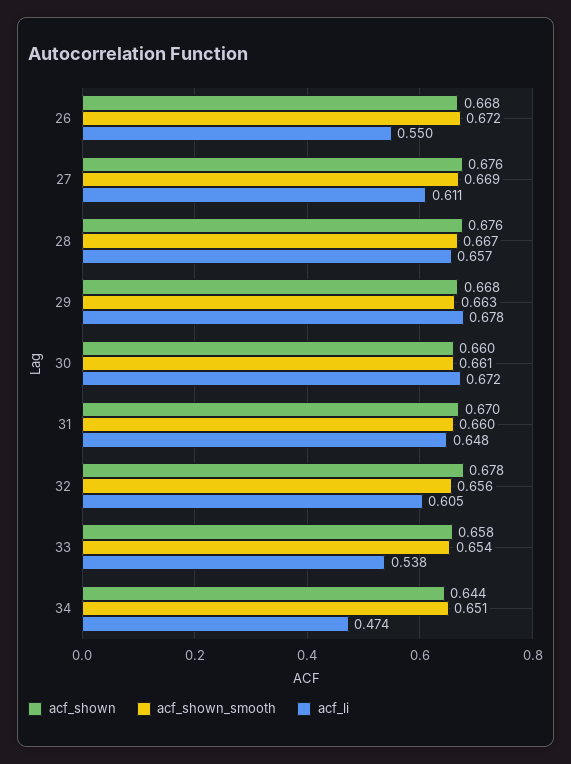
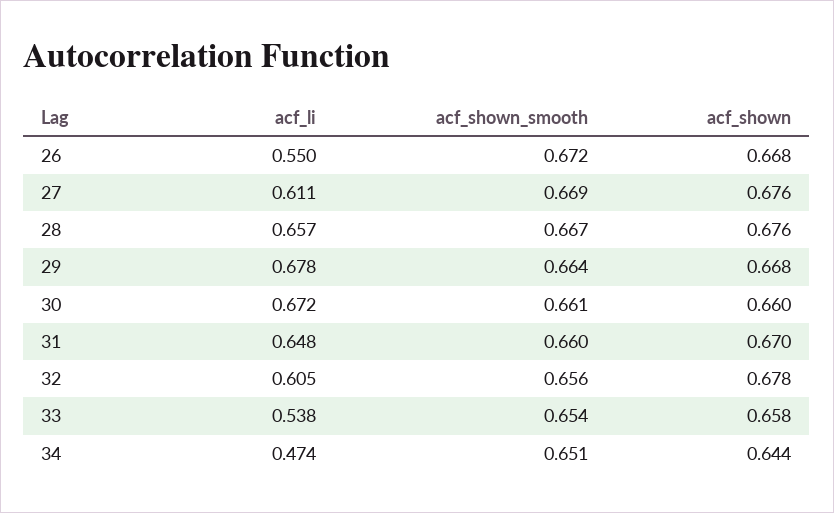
  {
    "acf_shown": {
      "26": 0.668,
      "27": 0.676,
      "28": 0.676,
      "29": 0.668,
      "30": 0.66,
      "31": 0.67,
      "32": 0.678,
      "33": 0.658,
      "34": 0.644
    },
    "acf_shown_smooth": {
      "26": 0.672,
      "27": 0.669,
      "28": 0.667,
-     "29": 0.663,
+     "29": 0.664,
      "30": 0.661,
      "31": 0.66,
      "32": 0.656,
      "33": 0.654,
      "34": 0.651
    },
    "acf_li": {
      "26": 0.55,
      "27": 0.611,
      "28": 0.657,
      "29": 0.678,
      "30": 0.672,
      "31": 0.648,
      "32": 0.605,
      "33": 0.538,
      "34": 0.474
    }
  }

